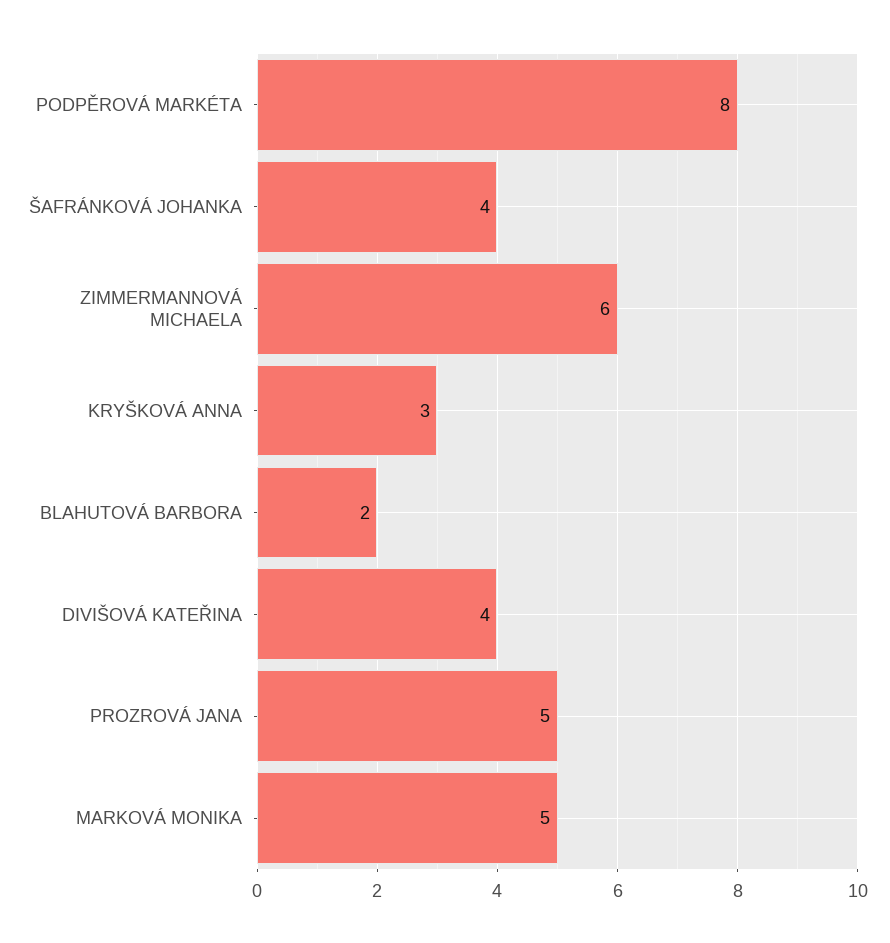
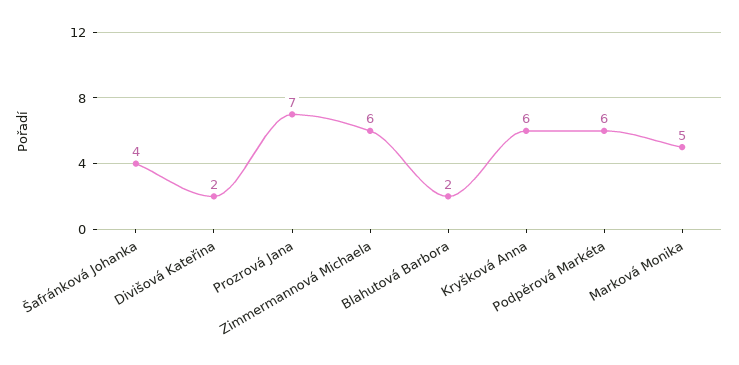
  {
-   "PODPĚROVÁ MARKÉTA": 8,
+   "PODPĚROVÁ MARKÉTA": 6,
    "ŠAFRÁNKOVÁ JOHANKA": 4,
    "ZIMMERMANNOVÁ MICHAELA": 6,
-   "KRYŠKOVÁ ANNA": 3,
+   "KRYŠKOVÁ ANNA": 6,
    "BLAHUTOVÁ BARBORA": 2,
-   "DIVIŠOVÁ KATEŘINA": 4,
+   "DIVIŠOVÁ KATEŘINA": 2,
-   "PROZROVÁ JANA": 5,
+   "PROZROVÁ JANA": 7,
    "MARKOVÁ MONIKA": 5
  }

